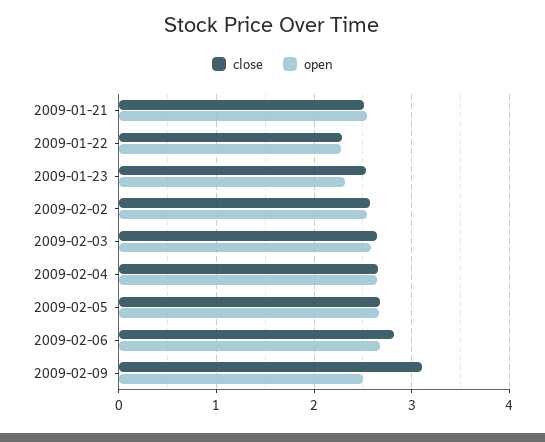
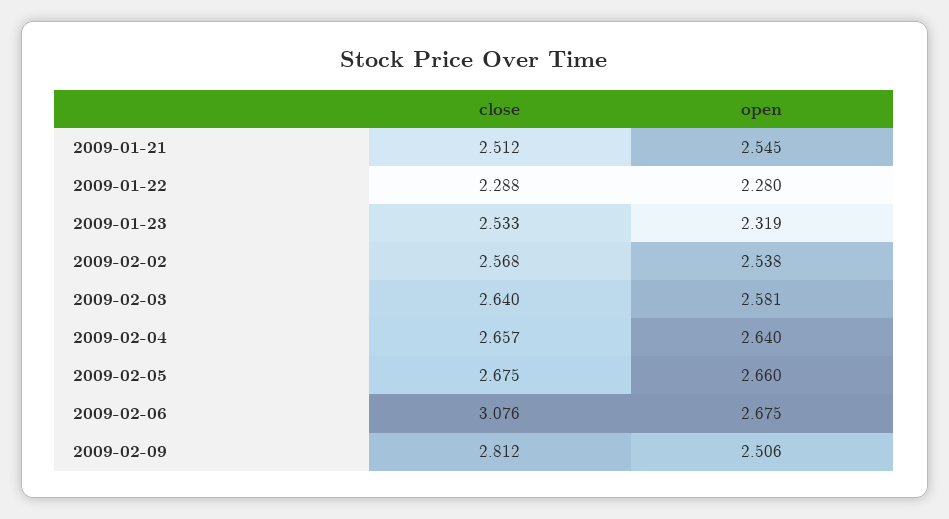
  {
    "close": {
      "2009-01-21": 2.512,
      "2009-01-22": 2.288,
      "2009-01-23": 2.533,
      "2009-02-02": 2.568,
      "2009-02-03": 2.64,
      "2009-02-04": 2.657,
      "2009-02-05": 2.675,
-     "2009-02-06": 2.8,
+     "2009-02-06": 3.076,
-     "2009-02-09": 3.1
+     "2009-02-09": 2.812
    },
    "open": {
      "2009-01-21": 2.545,
      "2009-01-22": 2.28,
      "2009-01-23": 2.319,
      "2009-02-02": 2.538,
      "2009-02-03": 2.581,
      "2009-02-04": 2.64,
      "2009-02-05": 2.66,
      "2009-02-06": 2.675,
      "2009-02-09": 2.506
    }
  }

